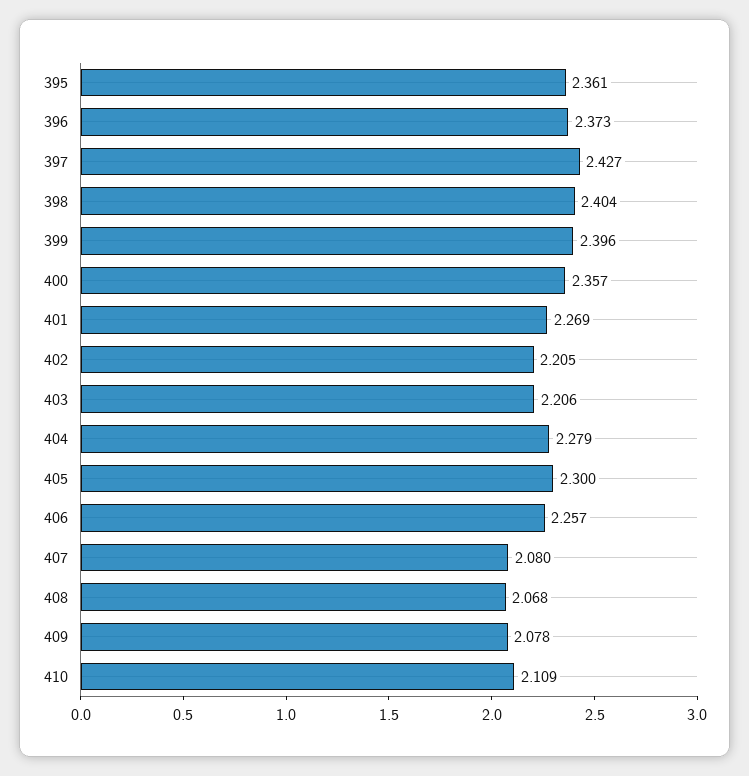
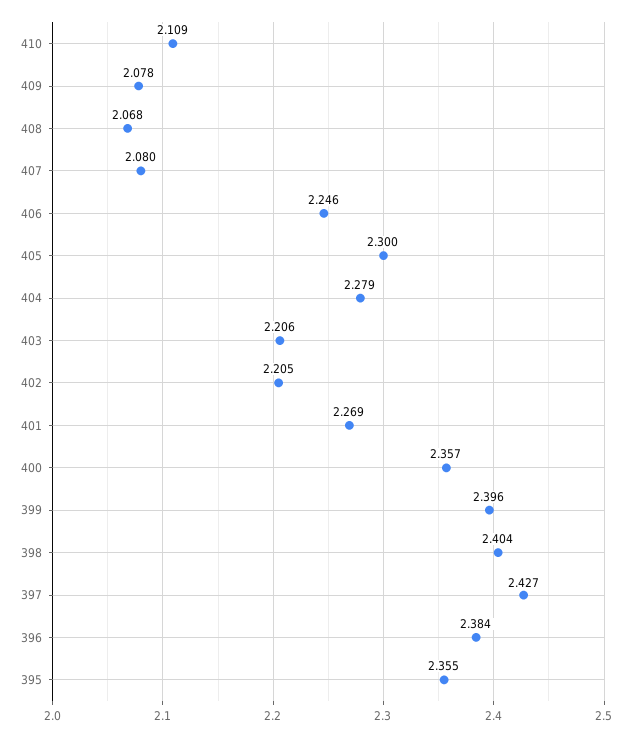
  {
-   "395": 2.361,
+   "395": 2.355,
-   "396": 2.373,
+   "396": 2.384,
    "397": 2.427,
    "398": 2.404,
    "399": 2.396,
    "400": 2.357,
    "401": 2.269,
    "402": 2.205,
    "403": 2.206,
    "404": 2.279,
    "405": 2.3,
-   "406": 2.257,
+   "406": 2.246,
    "407": 2.08,
    "408": 2.068,
    "409": 2.078,
    "410": 2.109
  }

